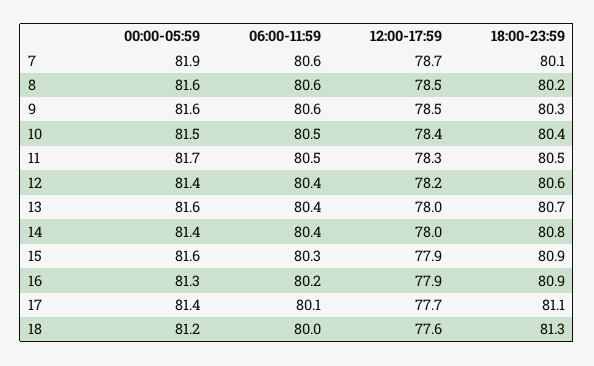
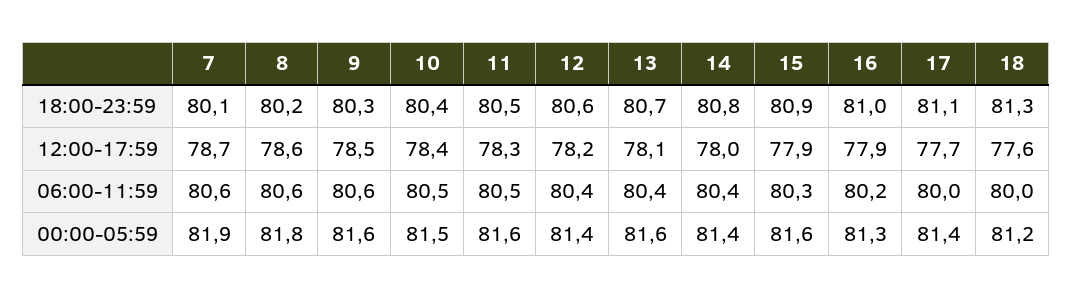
  {
    "00:00-05:59": {
      "7": 81.9,
-     "8": 81.6,
+     "8": 81.8,
      "9": 81.6,
      "10": 81.5,
-     "11": 81.7,
+     "11": 81.6,
      "12": 81.4,
      "13": 81.6,
      "14": 81.4,
      "15": 81.6,
      "16": 81.3,
      "17": 81.4,
      "18": 81.2
    },
    "06:00-11:59": {
      "7": 80.6,
      "8": 80.6,
      "9": 80.6,
      "10": 80.5,
      "11": 80.5,
      "12": 80.4,
      "13": 80.4,
      "14": 80.4,
      "15": 80.3,
      "16": 80.2,
-     "17": 80.1,
+     "17": 80,
      "18": 80
    },
    "12:00-17:59": {
      "7": 78.7,
-     "8": 78.5,
+     "8": 78.6,
      "9": 78.5,
      "10": 78.4,
      "11": 78.3,
      "12": 78.2,
-     "13": 78,
+     "13": 78.1,
      "14": 78,
      "15": 77.9,
      "16": 77.9,
      "17": 77.7,
      "18": 77.6
    },
    "18:00-23:59": {
      "7": 80.1,
      "8": 80.2,
      "9": 80.3,
      "10": 80.4,
      "11": 80.5,
      "12": 80.6,
      "13": 80.7,
      "14": 80.8,
      "15": 80.9,
-     "16": 80.9,
+     "16": 81,
      "17": 81.1,
      "18": 81.3
    }
  }

